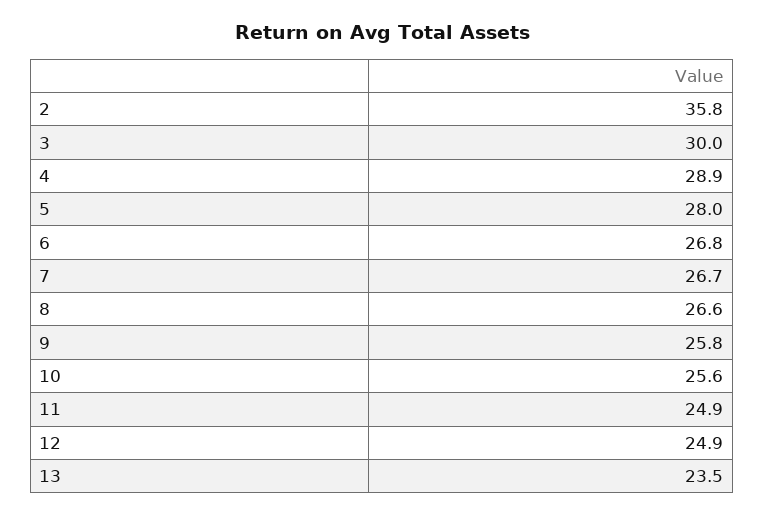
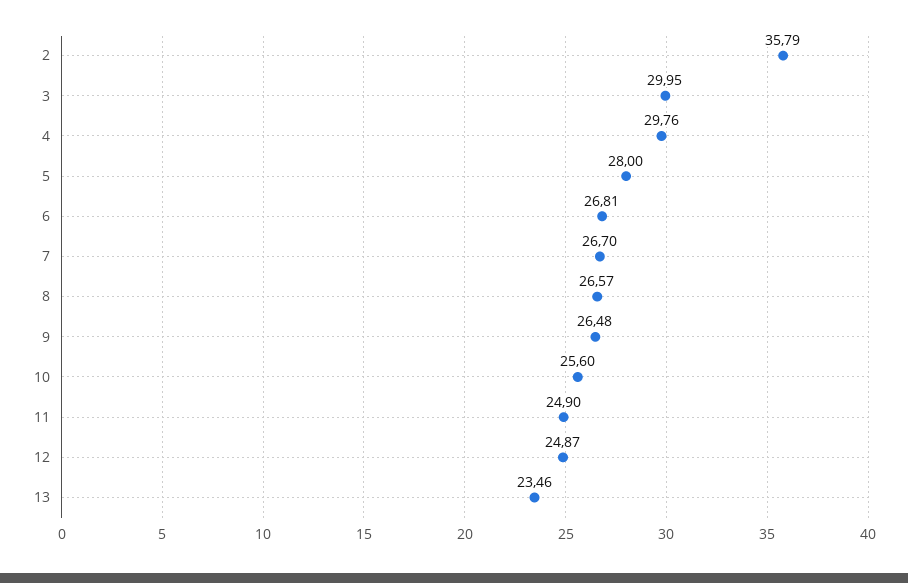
  {
    "2": 35.79,
    "3": 29.95,
-   "4": 28.9,
+   "4": 29.76,
    "5": 28,
    "6": 26.81,
    "7": 26.7,
    "8": 26.57,
-   "9": 25.8,
+   "9": 26.48,
    "10": 25.6,
    "11": 24.9,
    "12": 24.87,
    "13": 23.46
  }

